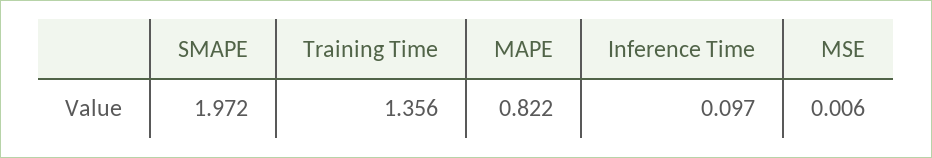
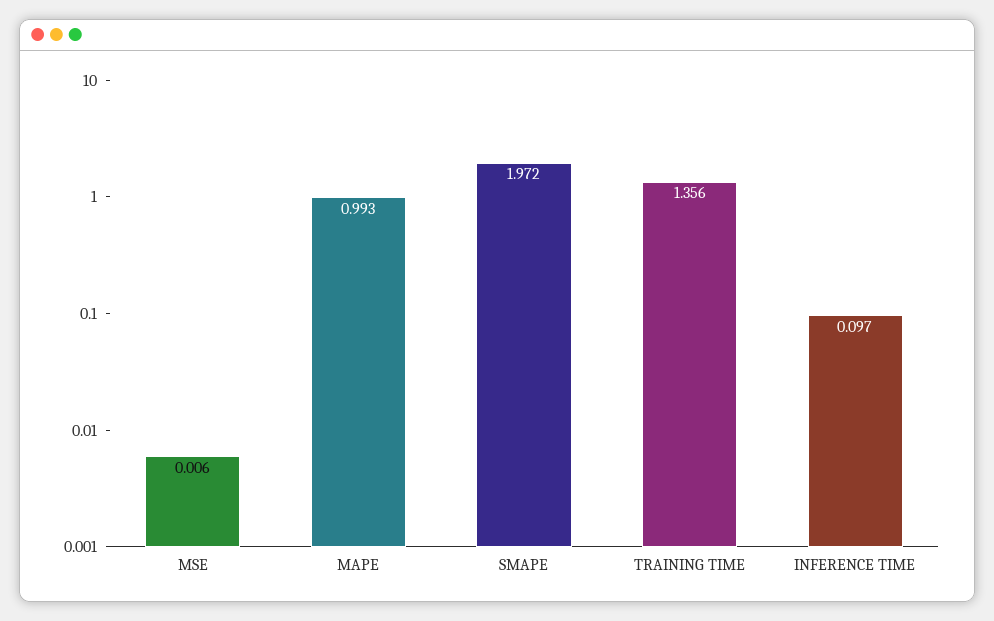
  {
    "SMAPE": 1.972,
    "Training Time": 1.356,
-   "MAPE": 0.822,
+   "MAPE": 0.993,
    "Inference Time": 0.097,
    "MSE": 0.006
  }

